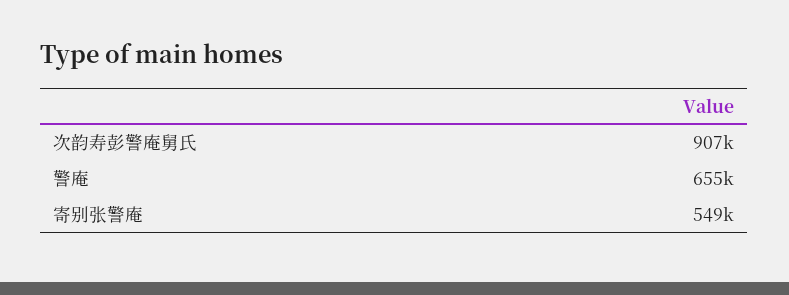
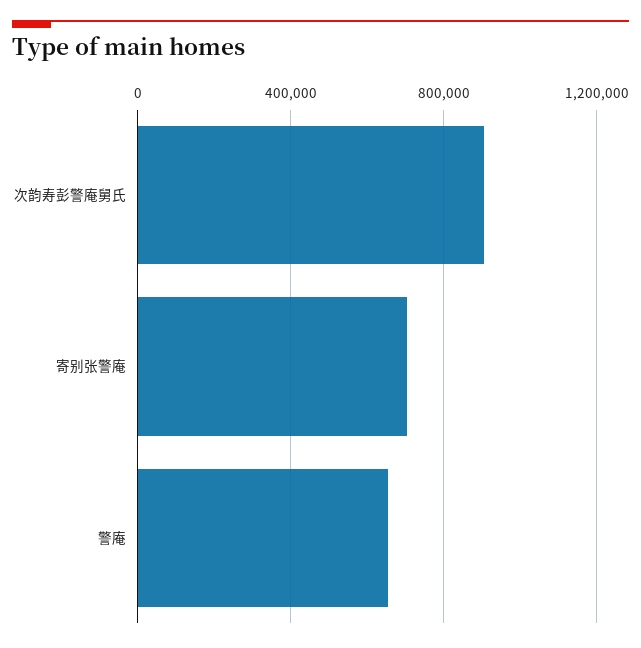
  {
    "次韵寿彭警庵舅氏": 907000,
    "警庵": 655000,
-   "寄别张警庵": 549000
+   "寄别张警庵": 700000
  }

